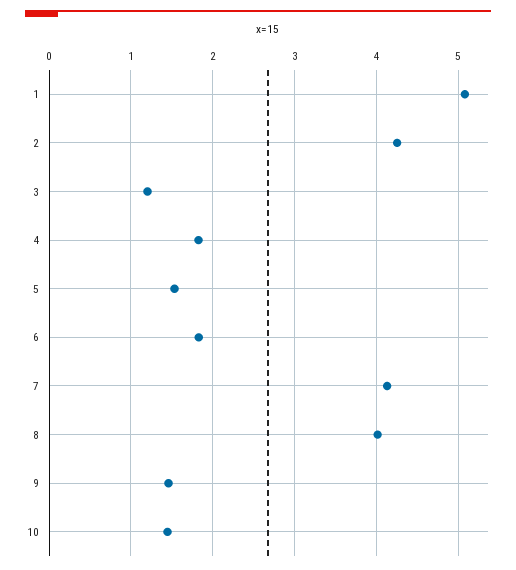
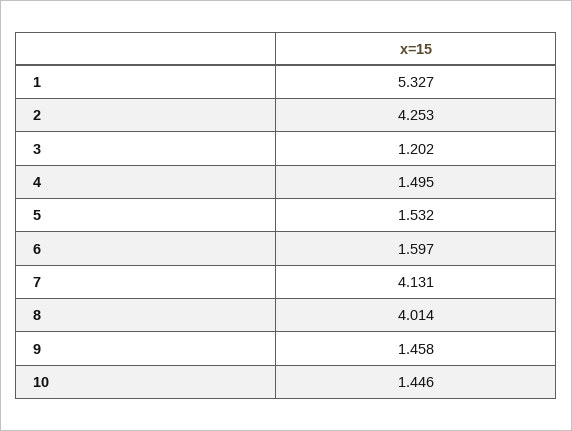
  {
-   "1": 5.1,
+   "1": 5.327,
    "2": 4.253,
    "3": 1.202,
-   "4": 1.8,
+   "4": 1.495,
    "5": 1.532,
-   "6": 1.8,
+   "6": 1.597,
    "7": 4.131,
    "8": 4.014,
    "9": 1.458,
    "10": 1.446
  }

